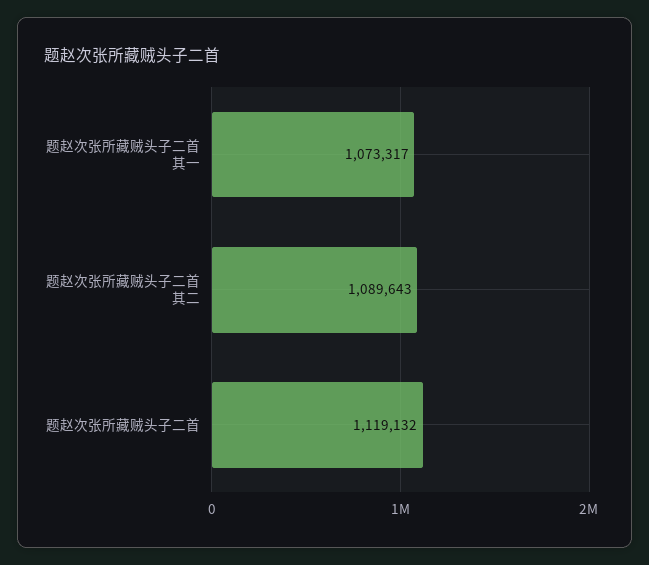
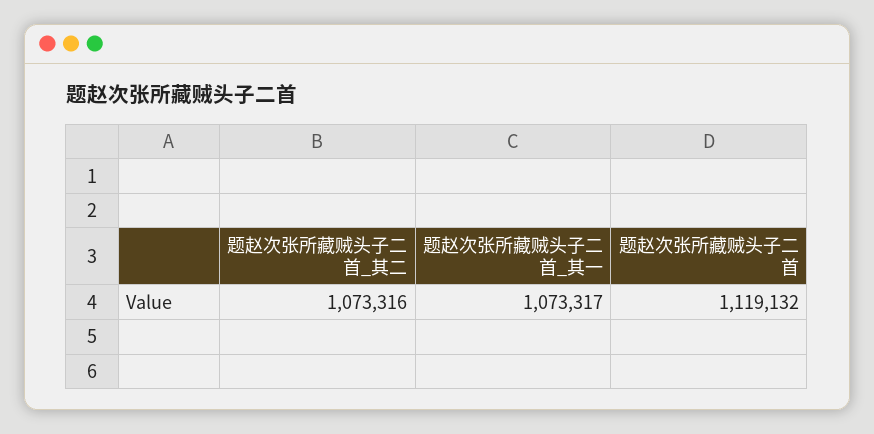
  {
    "题赵次张所藏贼头子二首 其一": 1073317,
-   "题赵次张所藏贼头子二首 其二": 1089643,
+   "题赵次张所藏贼头子二首 其二": 1073316,
    "题赵次张所藏贼头子二首": 1119132
  }

